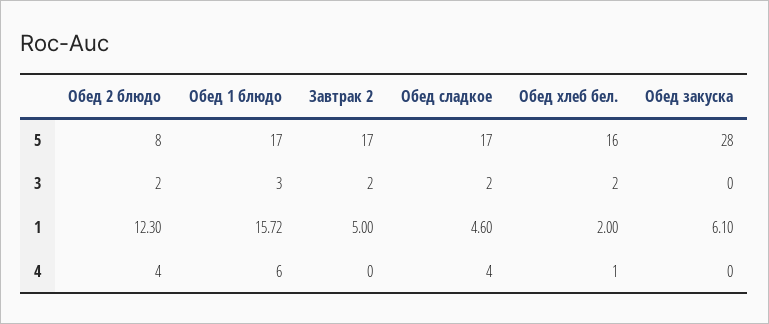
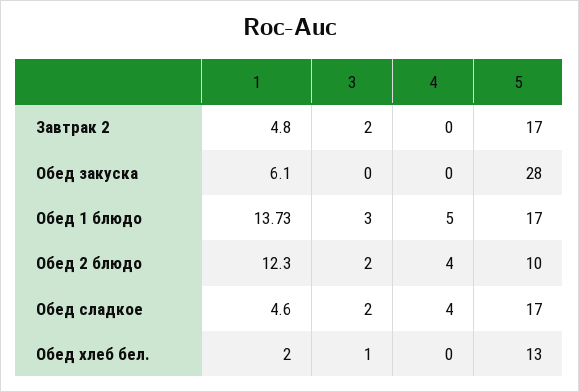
  {
    "Обед 2 блюдо": {
-     "5": 8,
+     "5": 10,
      "3": 2,
      "1": 12.3,
      "4": 4
    },
    "Обед 1 блюдо": {
      "5": 17,
      "3": 3,
-     "1": 15.72,
+     "1": 13.73,
-     "4": 6
+     "4": 5
    },
    "Завтрак 2": {
      "5": 17,
      "3": 2,
-     "1": 5,
+     "1": 4.8,
      "4": 0
    },
    "Обед сладкое": {
      "5": 17,
      "3": 2,
      "1": 4.6,
      "4": 4
    },
    "Обед хлеб бел.": {
-     "5": 16,
+     "5": 13,
-     "3": 2,
+     "3": 1,
      "1": 2,
-     "4": 1
+     "4": 0
    },
    "Обед закуска": {
      "5": 28,
      "3": 0,
      "1": 6.1,
      "4": 0
    }
  }

